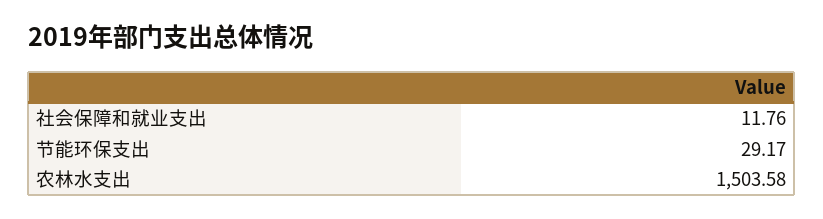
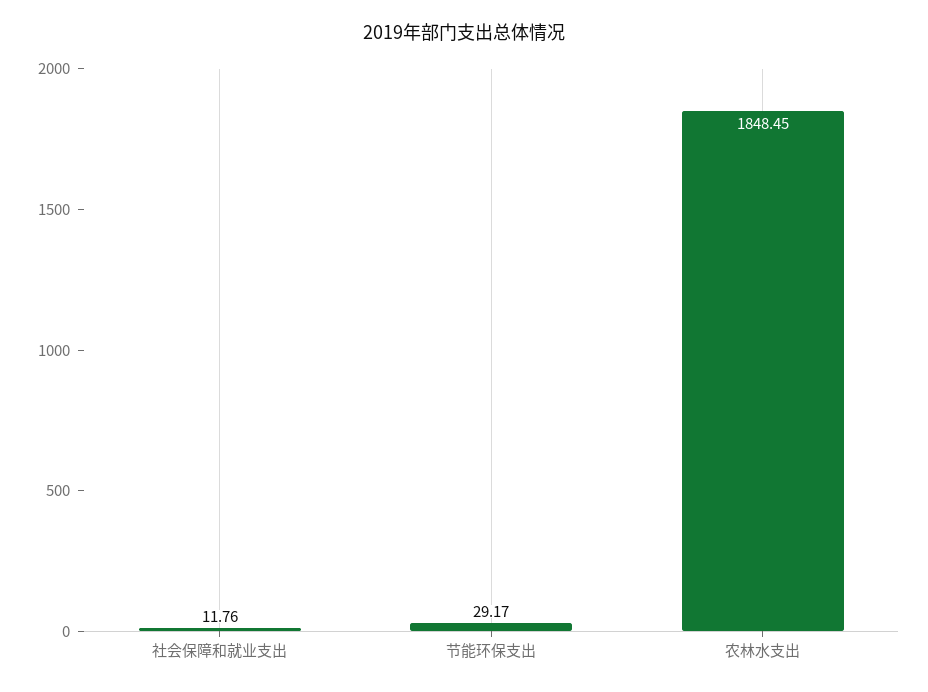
  {
    "社会保障和就业支出": 11.76,
    "节能环保支出": 29.17,
-   "农林水支出": 1503.58
+   "农林水支出": 1848.45
  }

